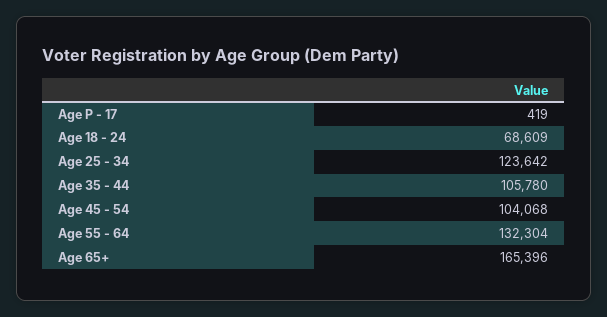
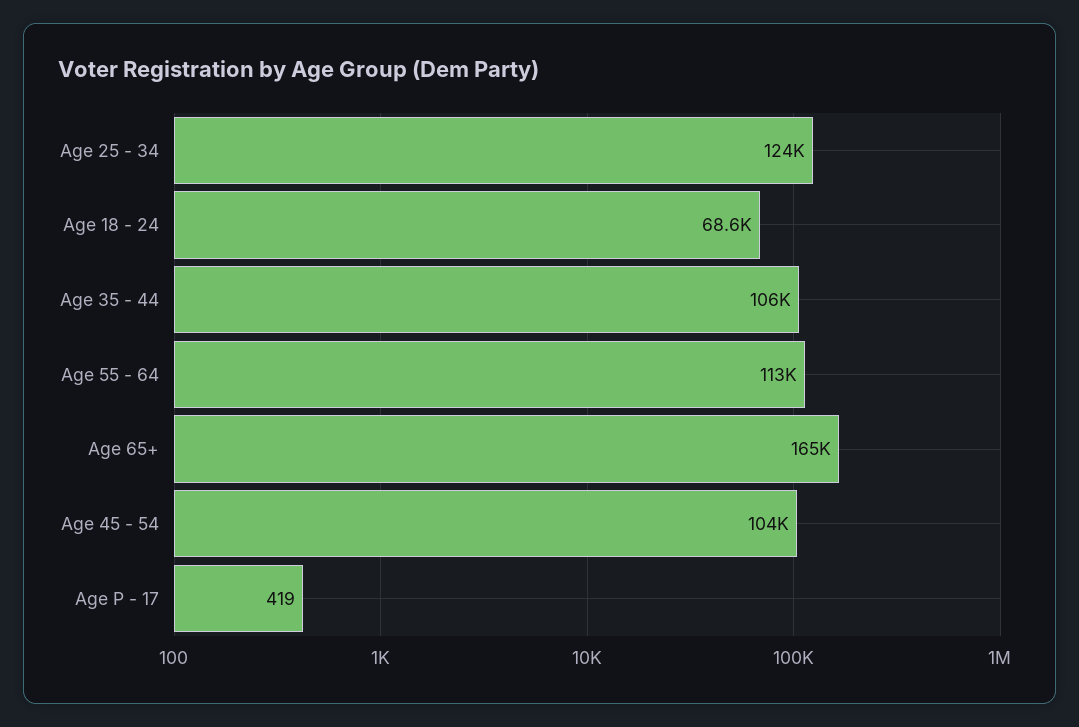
  {
    "Age P - 17": 419,
    "Age 18 - 24": 68609,
    "Age 25 - 34": 123642,
    "Age 35 - 44": 105780,
    "Age 45 - 54": 104068,
-   "Age 55 - 64": 132304,
+   "Age 55 - 64": 113000,
    "Age 65+": 165396
  }

